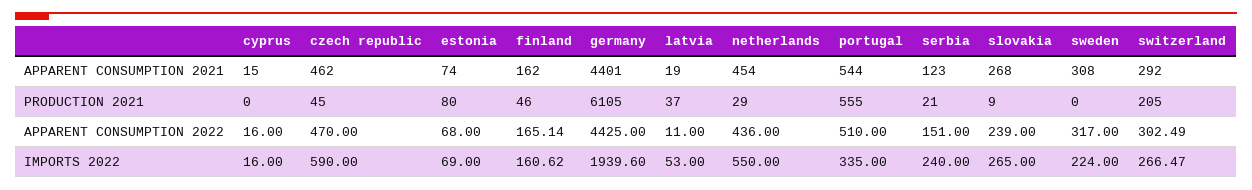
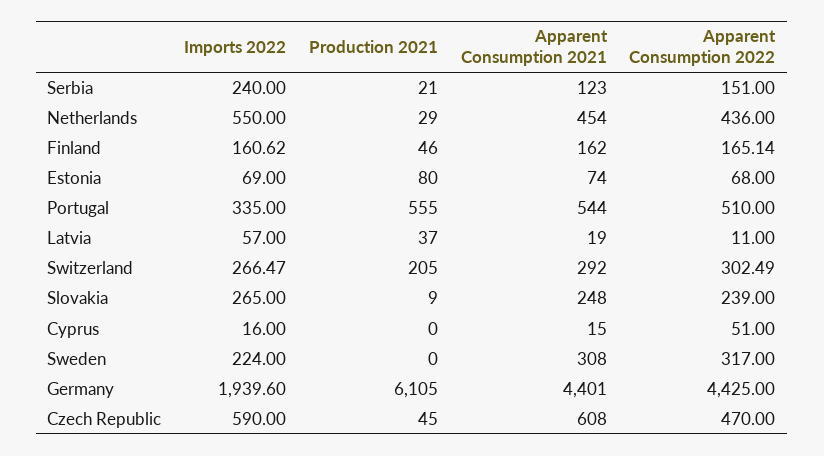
  {
    "cyprus": {
      "APPARENT CONSUMPTION 2021": 15,
      "PRODUCTION 2021": 0,
-     "APPARENT CONSUMPTION 2022": 16,
+     "APPARENT CONSUMPTION 2022": 51,
      "IMPORTS 2022": 16
    },
    "czech republic": {
-     "APPARENT CONSUMPTION 2021": 462,
+     "APPARENT CONSUMPTION 2021": 608,
      "PRODUCTION 2021": 45,
      "APPARENT CONSUMPTION 2022": 470,
      "IMPORTS 2022": 590
    },
    "estonia": {
      "APPARENT CONSUMPTION 2021": 74,
      "PRODUCTION 2021": 80,
      "APPARENT CONSUMPTION 2022": 68,
      "IMPORTS 2022": 69
    },
    "finland": {
      "APPARENT CONSUMPTION 2021": 162,
      "PRODUCTION 2021": 46,
      "APPARENT CONSUMPTION 2022": 165.14,
      "IMPORTS 2022": 160.62
    },
    "germany": {
      "APPARENT CONSUMPTION 2021": 4401,
      "PRODUCTION 2021": 6105,
      "APPARENT CONSUMPTION 2022": 4425,
      "IMPORTS 2022": 1939.6
    },
    "latvia": {
      "APPARENT CONSUMPTION 2021": 19,
      "PRODUCTION 2021": 37,
      "APPARENT CONSUMPTION 2022": 11,
-     "IMPORTS 2022": 53
+     "IMPORTS 2022": 57
    },
    "netherlands": {
      "APPARENT CONSUMPTION 2021": 454,
      "PRODUCTION 2021": 29,
      "APPARENT CONSUMPTION 2022": 436,
      "IMPORTS 2022": 550
    },
    "portugal": {
      "APPARENT CONSUMPTION 2021": 544,
      "PRODUCTION 2021": 555,
      "APPARENT CONSUMPTION 2022": 510,
      "IMPORTS 2022": 335
    },
    "serbia": {
      "APPARENT CONSUMPTION 2021": 123,
      "PRODUCTION 2021": 21,
      "APPARENT CONSUMPTION 2022": 151,
      "IMPORTS 2022": 240
    },
    "slovakia": {
-     "APPARENT CONSUMPTION 2021": 268,
+     "APPARENT CONSUMPTION 2021": 248,
      "PRODUCTION 2021": 9,
      "APPARENT CONSUMPTION 2022": 239,
      "IMPORTS 2022": 265
    },
    "sweden": {
      "APPARENT CONSUMPTION 2021": 308,
      "PRODUCTION 2021": 0,
      "APPARENT CONSUMPTION 2022": 317,
      "IMPORTS 2022": 224
    },
    "switzerland": {
      "APPARENT CONSUMPTION 2021": 292,
      "PRODUCTION 2021": 205,
      "APPARENT CONSUMPTION 2022": 302.49,
      "IMPORTS 2022": 266.47
    }
  }

